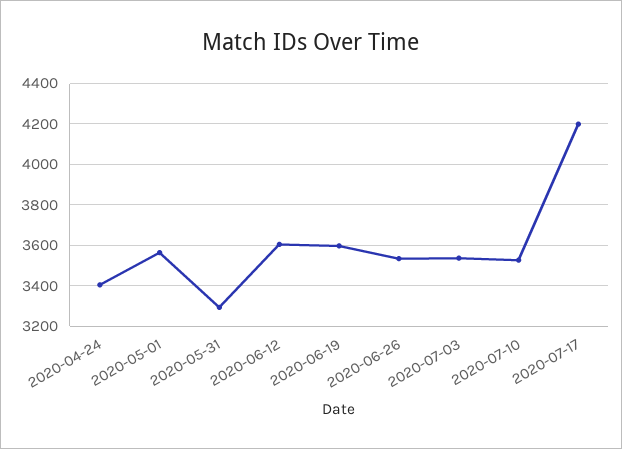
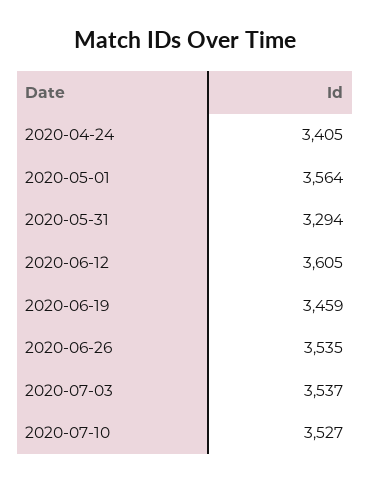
  {
    "2020-04-24": 3405,
    "2020-05-01": 3564,
    "2020-05-31": 3294,
    "2020-06-12": 3605,
-   "2020-06-19": 3600,
+   "2020-06-19": 3459,
    "2020-06-26": 3535,
    "2020-07-03": 3537,
-   "2020-07-10": 3527,
+   "2020-07-10": 3527
-   "2020-07-17": 4200
  }

